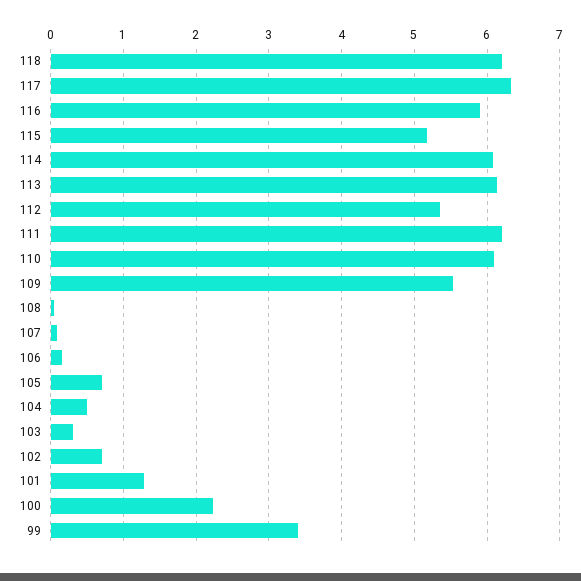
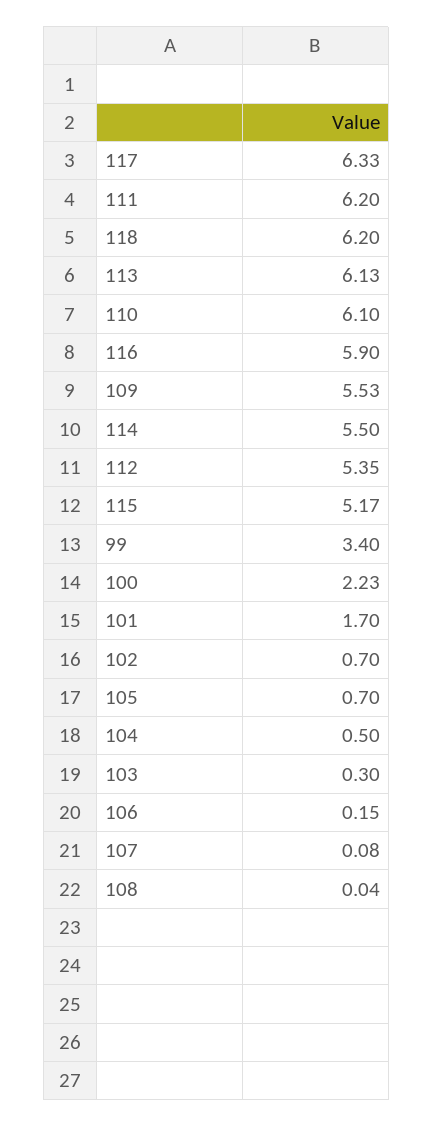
  {
    "118": 6.2,
    "117": 6.33,
    "116": 5.9,
    "115": 5.17,
-   "114": 6.1,
+   "114": 5.5,
    "113": 6.13,
    "112": 5.35,
    "111": 6.2,
    "110": 6.1,
    "109": 5.53,
    "108": 0.04,
    "107": 0.08,
    "106": 0.15,
    "105": 0.7,
    "104": 0.5,
    "103": 0.3,
    "102": 0.7,
-   "101": 1.3,
+   "101": 1.7,
    "100": 2.23,
    "99": 3.4
  }

